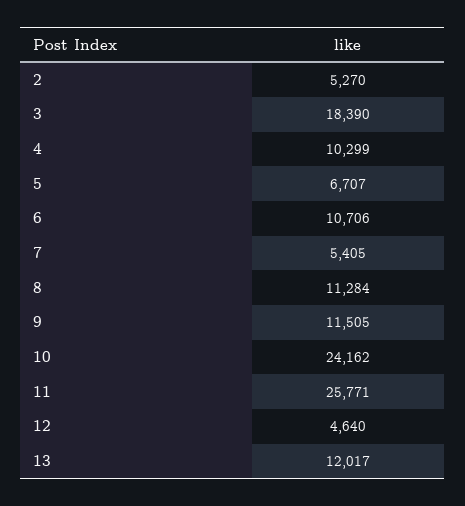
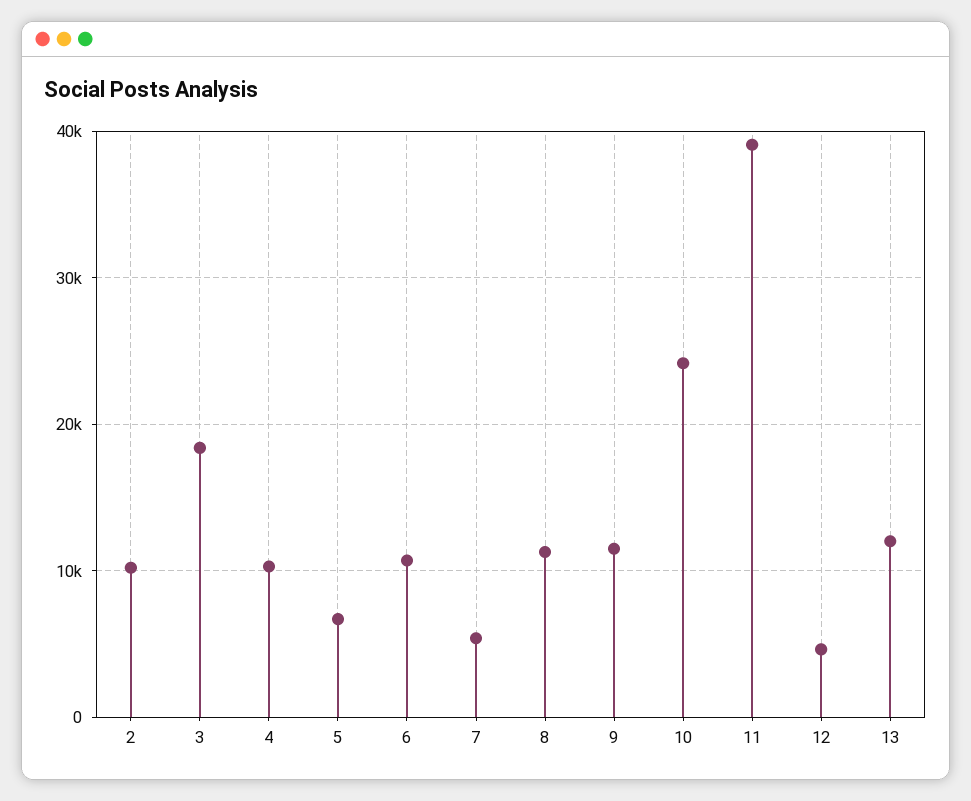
  {
-   "2": 5270,
+   "2": 10000,
    "3": 18390,
    "4": 10299,
    "5": 6707,
    "6": 10706,
    "7": 5405,
    "8": 11284,
    "9": 11505,
    "10": 24162,
-   "11": 25771,
+   "11": 39000,
    "12": 4640,
    "13": 12017
  }

